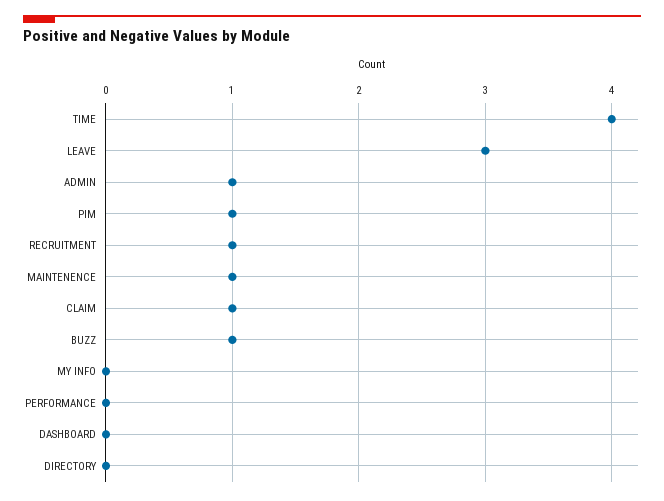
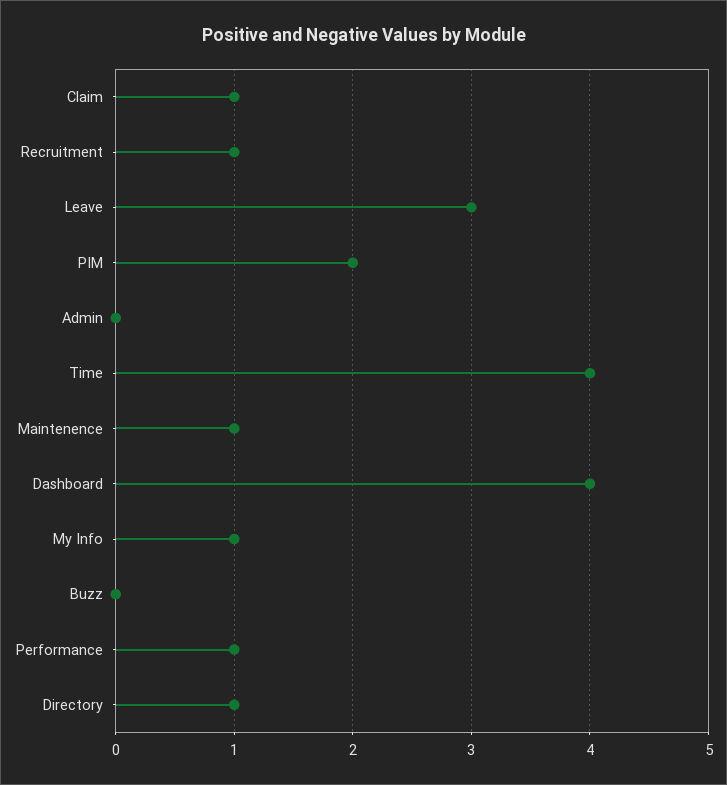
  {
    "TIME": 4,
    "LEAVE": 3,
-   "ADMIN": 1,
+   "ADMIN": 0,
-   "PIM": 1,
+   "PIM": 2,
    "RECRUITMENT": 1,
    "MAINTENENCE": 1,
    "CLAIM": 1,
-   "BUZZ": 1,
+   "BUZZ": 0,
-   "MY INFO": 0,
+   "MY INFO": 1,
-   "PERFORMANCE": 0,
+   "PERFORMANCE": 1,
-   "DASHBOARD": 0,
+   "DASHBOARD": 4,
-   "DIRECTORY": 0
+   "DIRECTORY": 1
  }

